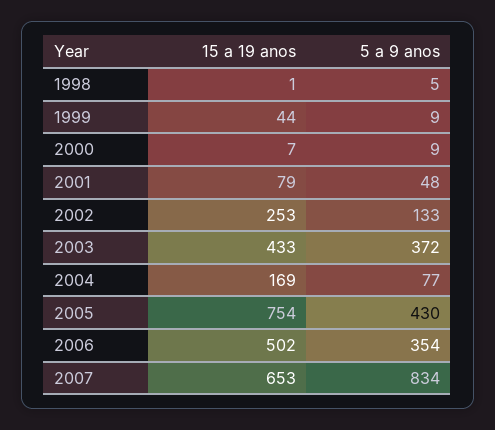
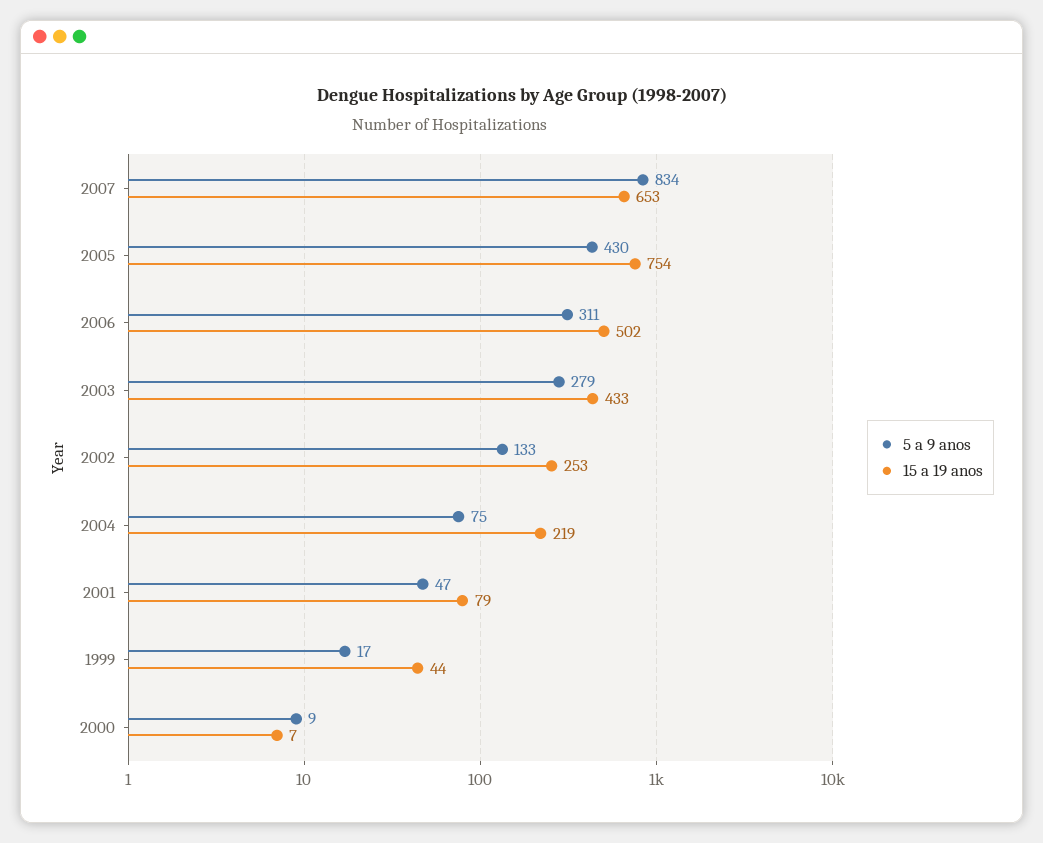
  {
    "15 a 19 anos": {
-     "1998": 1,
      "1999": 44,
      "2000": 7,
      "2001": 79,
      "2002": 253,
      "2003": 433,
-     "2004": 169,
+     "2004": 219,
      "2005": 754,
      "2006": 502,
      "2007": 653
    },
    "5 a 9 anos": {
-     "1998": 5,
-     "1999": 9,
+     "1999": 17,
      "2000": 9,
-     "2001": 48,
+     "2001": 47,
      "2002": 133,
-     "2003": 372,
+     "2003": 279,
-     "2004": 77,
+     "2004": 75,
      "2005": 430,
-     "2006": 354,
+     "2006": 311,
      "2007": 834
    }
  }

